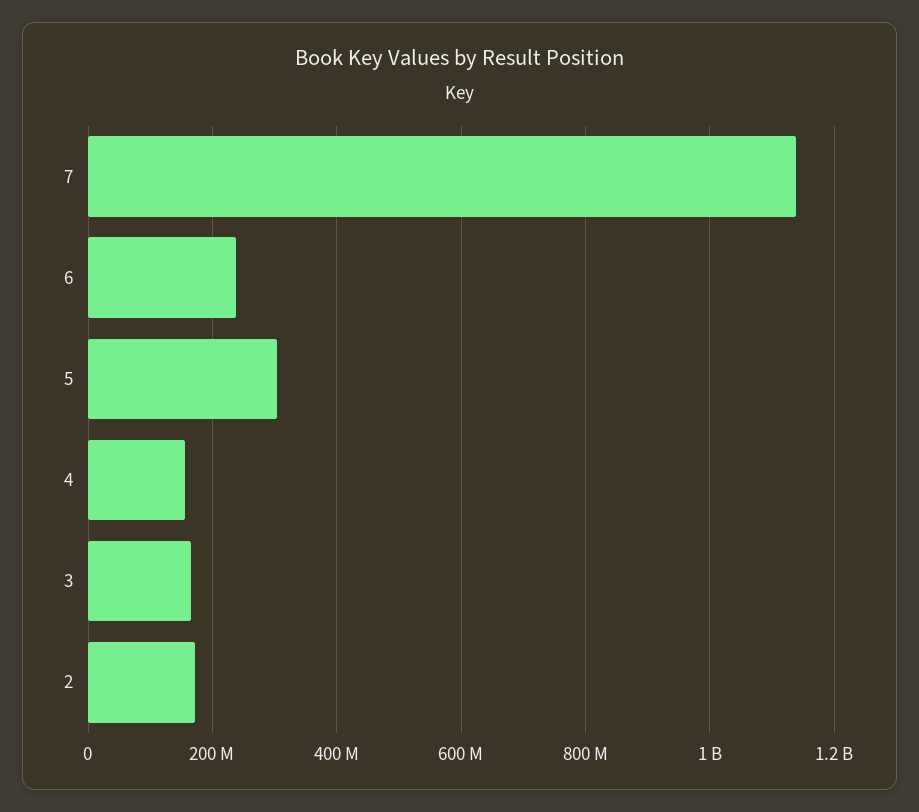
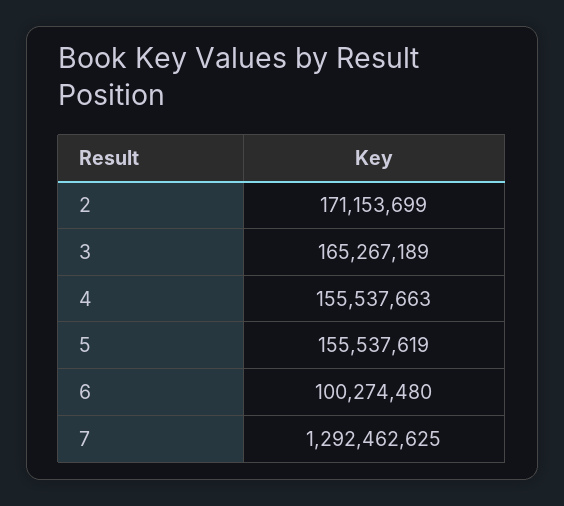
  {
-   "7": 1140000000,
+   "7": 1292462625,
-   "6": 240000000,
+   "6": 100274480,
-   "5": 300000000,
+   "5": 155537619,
    "4": 155537663,
    "3": 165267189,
    "2": 171153699
  }

